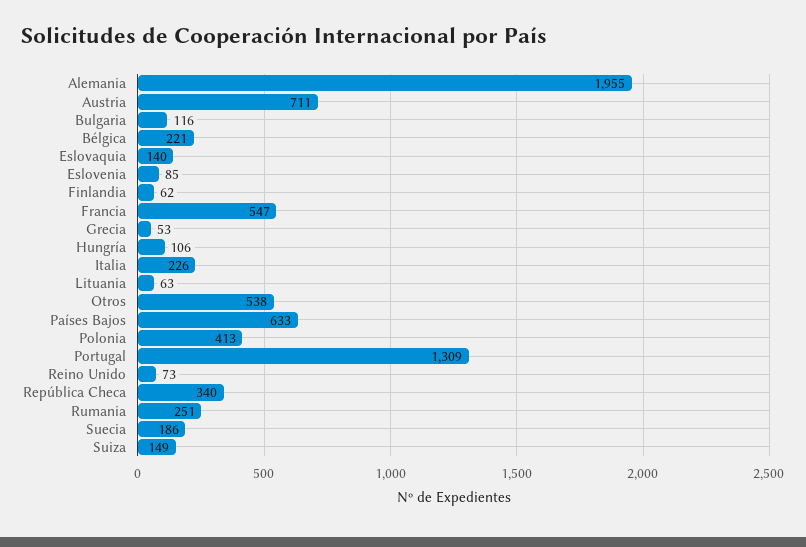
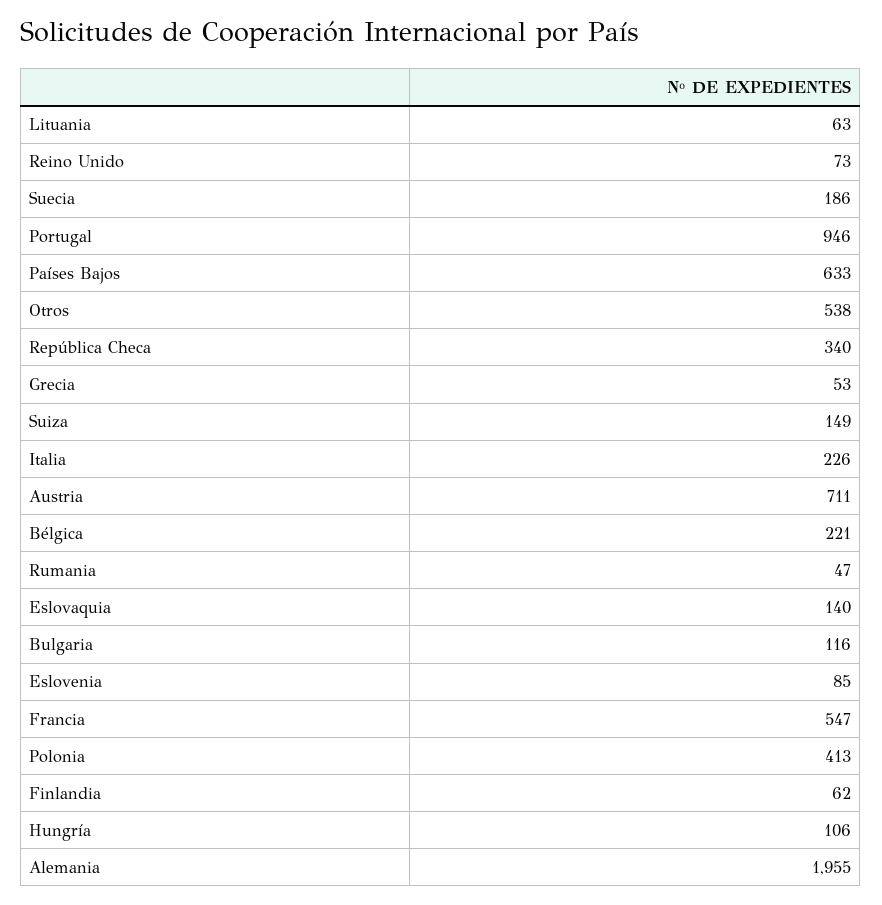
  {
    "Alemania": 1955,
    "Austria": 711,
    "Bulgaria": 116,
    "Bélgica": 221,
    "Eslovaquia": 140,
    "Eslovenia": 85,
    "Finlandia": 62,
    "Francia": 547,
    "Grecia": 53,
    "Hungría": 106,
    "Italia": 226,
    "Lituania": 63,
    "Otros": 538,
    "Países Bajos": 633,
    "Polonia": 413,
-   "Portugal": 1309,
+   "Portugal": 946,
    "Reino Unido": 73,
    "República Checa": 340,
-   "Rumania": 251,
+   "Rumania": 47,
    "Suecia": 186,
    "Suiza": 149
  }

